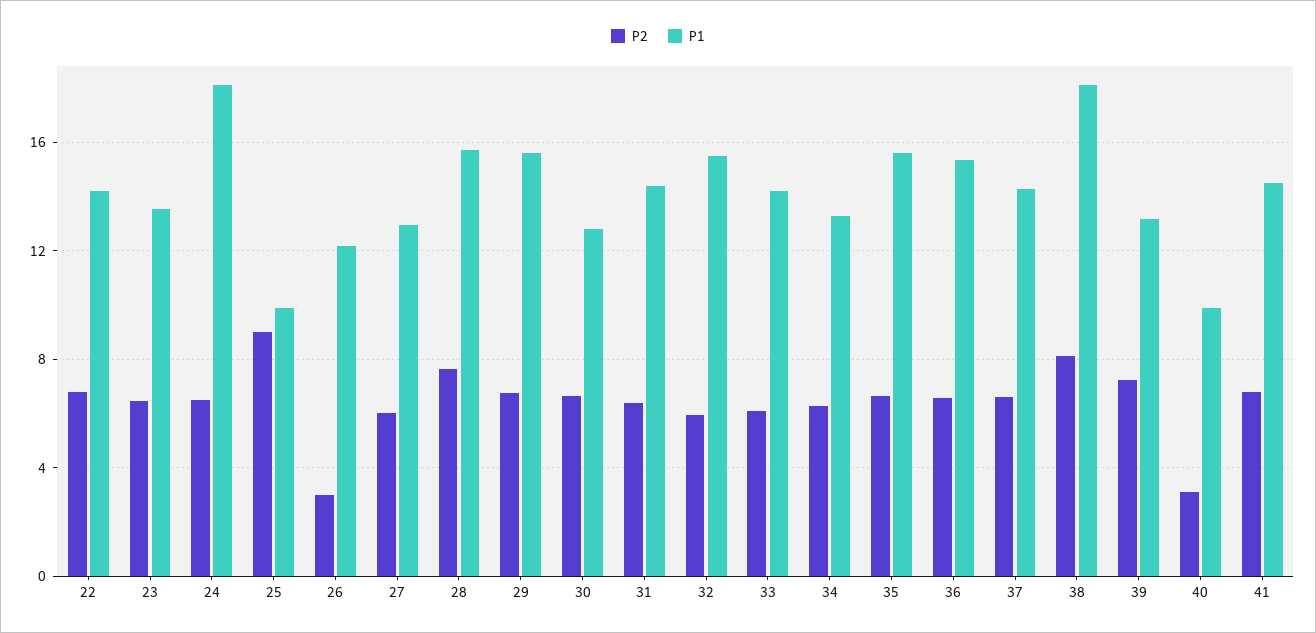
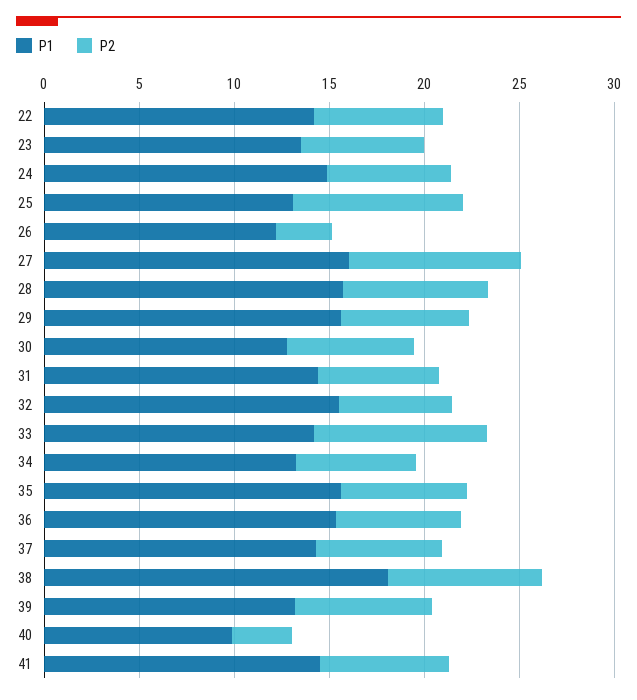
  {
    "P2": {
      "22": 7,
      "23": 6.5,
      "24": 6.5,
      "25": 9,
      "26": 3,
-     "27": 6,
+     "27": 9,
      "28": 7.5,
      "29": 7,
      "30": 6.5,
      "31": 6.5,
      "32": 6,
-     "33": 6,
+     "33": 9,
      "34": 6.5,
      "35": 6.5,
      "36": 6.5,
      "37": 6.5,
      "38": 8,
      "39": 7,
      "40": 3,
      "41": 7
    },
    "P1": {
      "22": 14,
      "23": 13.5,
-     "24": 18,
+     "24": 15,
-     "25": 10,
+     "25": 13,
      "26": 12,
-     "27": 13,
+     "27": 16,
      "28": 15.5,
      "29": 15.5,
      "30": 13,
      "31": 14.5,
      "32": 15.5,
      "33": 14,
      "34": 13.5,
      "35": 15.5,
      "36": 15.5,
      "37": 14.5,
      "38": 18,
      "39": 13,
      "40": 10,
      "41": 14.5
    }
  }

